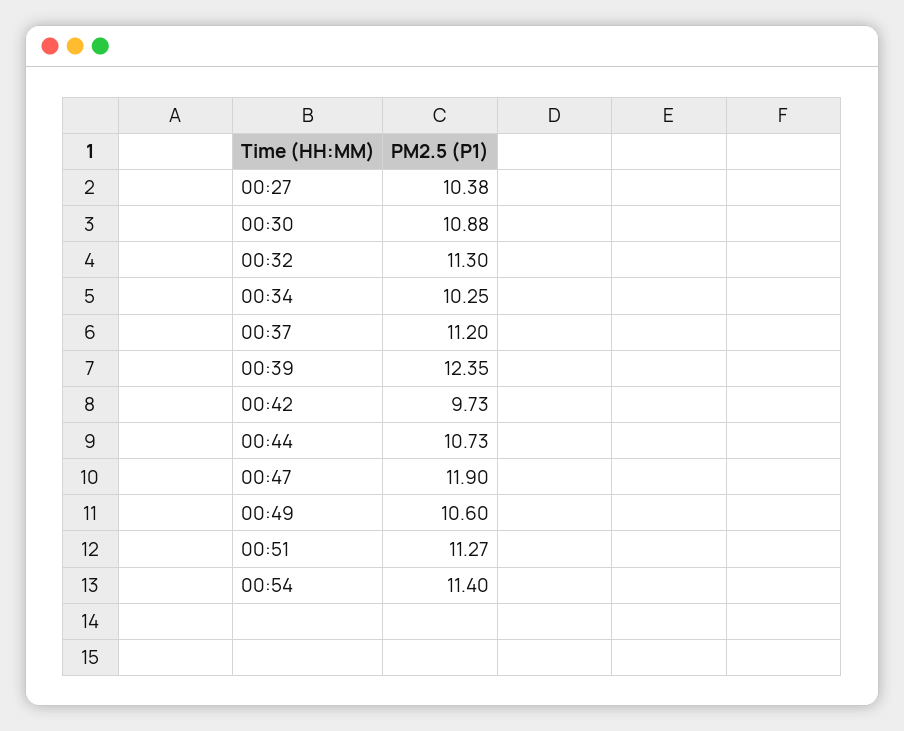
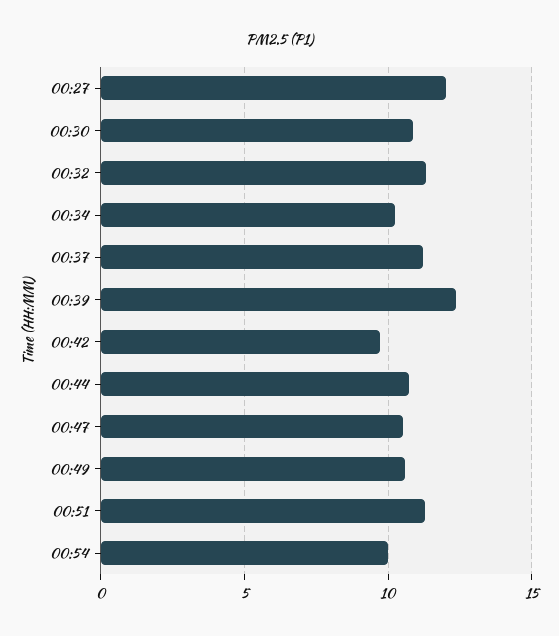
  {
-   "00:27": 10.38,
+   "00:27": 12,
    "00:30": 10.88,
    "00:32": 11.3,
    "00:34": 10.25,
    "00:37": 11.2,
    "00:39": 12.35,
    "00:42": 9.73,
    "00:44": 10.73,
-   "00:47": 11.9,
+   "00:47": 10.5,
    "00:49": 10.6,
    "00:51": 11.27,
-   "00:54": 11.4
+   "00:54": 10
  }

